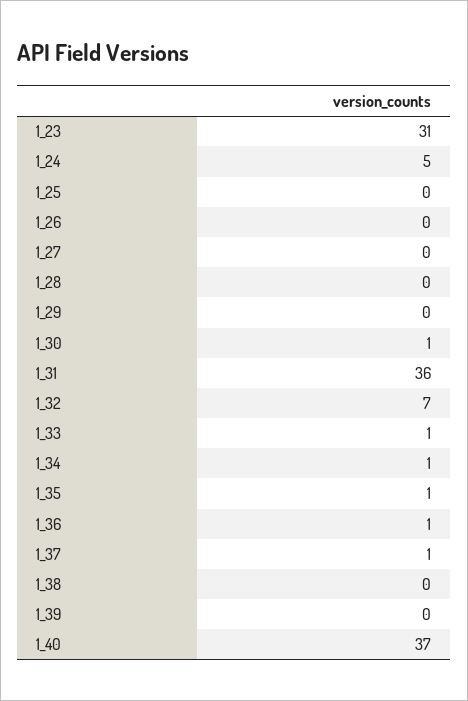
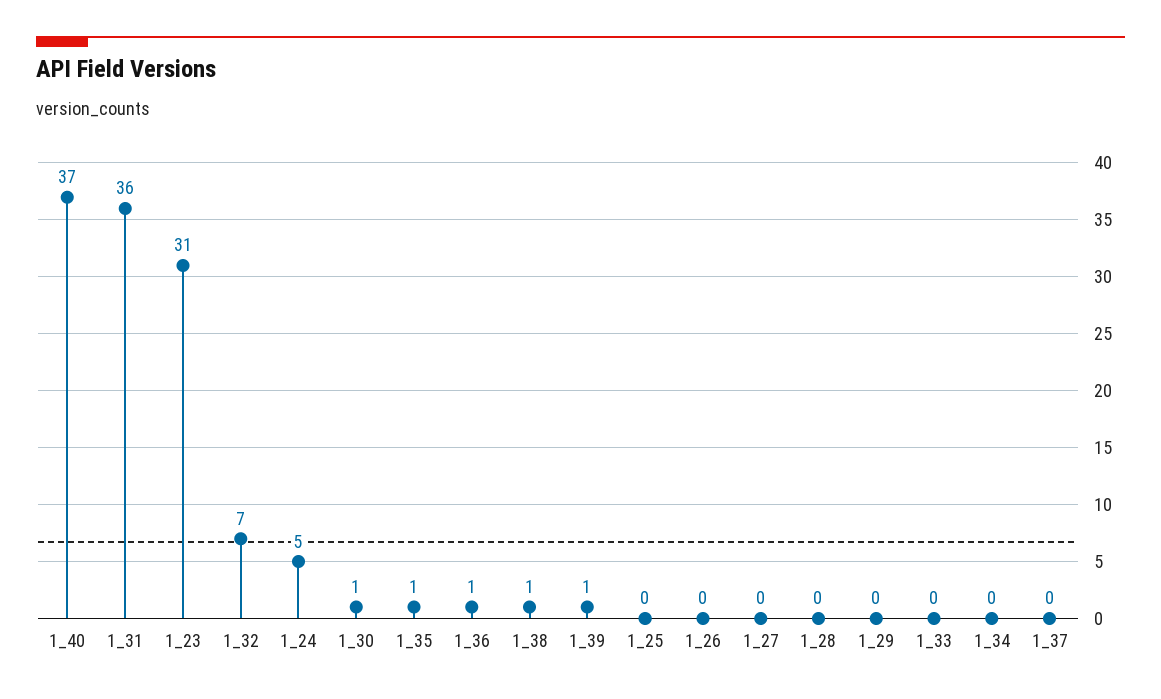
  {
    "1_23": 31,
    "1_24": 5,
    "1_25": 0,
    "1_26": 0,
    "1_27": 0,
    "1_28": 0,
    "1_29": 0,
    "1_30": 1,
    "1_31": 36,
    "1_32": 7,
-   "1_33": 1,
+   "1_33": 0,
-   "1_34": 1,
+   "1_34": 0,
    "1_35": 1,
    "1_36": 1,
-   "1_37": 1,
+   "1_37": 0,
-   "1_38": 0,
+   "1_38": 1,
-   "1_39": 0,
+   "1_39": 1,
    "1_40": 37
  }

